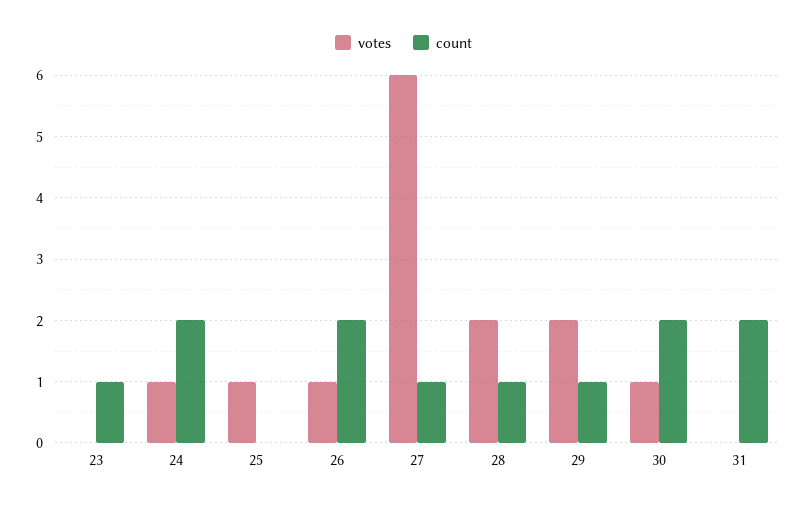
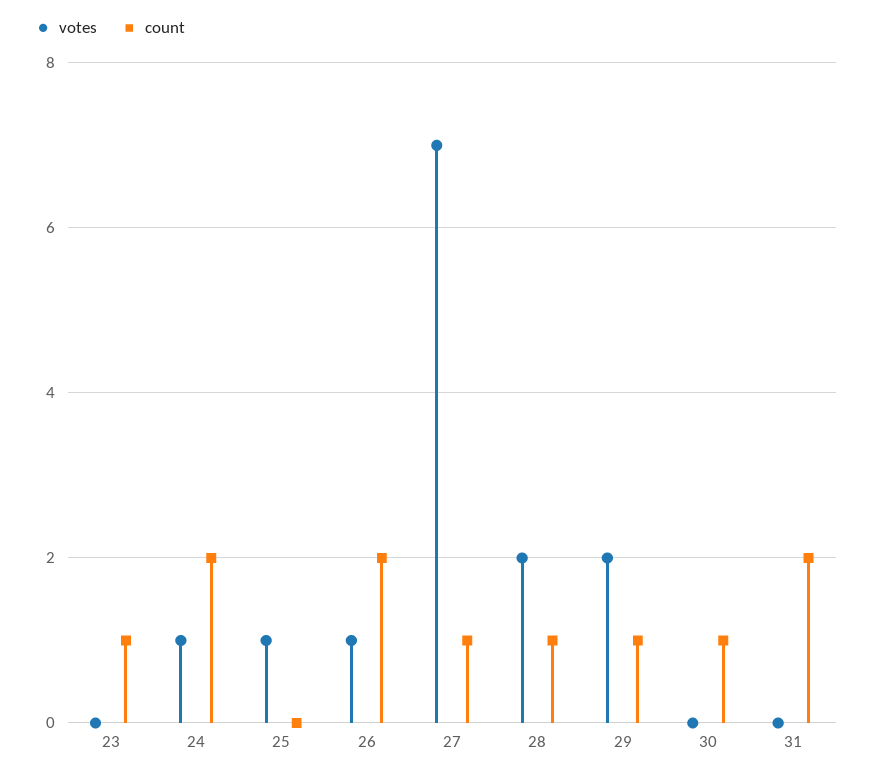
  {
    "votes": {
      "23": 0,
      "24": 1,
      "25": 1,
      "26": 1,
-     "27": 6,
+     "27": 7,
      "28": 2,
      "29": 2,
-     "30": 1,
+     "30": 0,
      "31": 0
    },
    "count": {
      "23": 1,
      "24": 2,
      "25": 0,
      "26": 2,
      "27": 1,
      "28": 1,
      "29": 1,
-     "30": 2,
+     "30": 1,
      "31": 2
    }
  }

